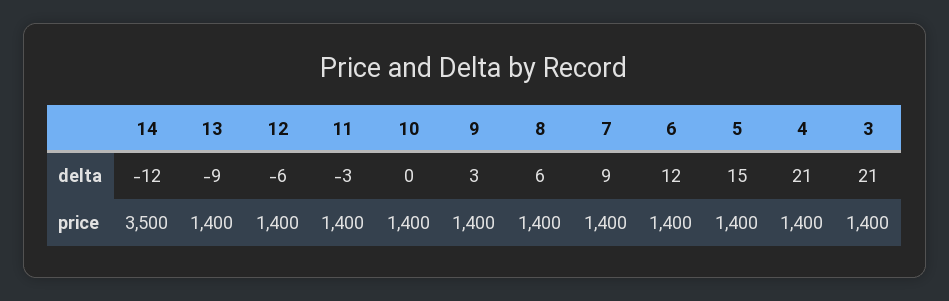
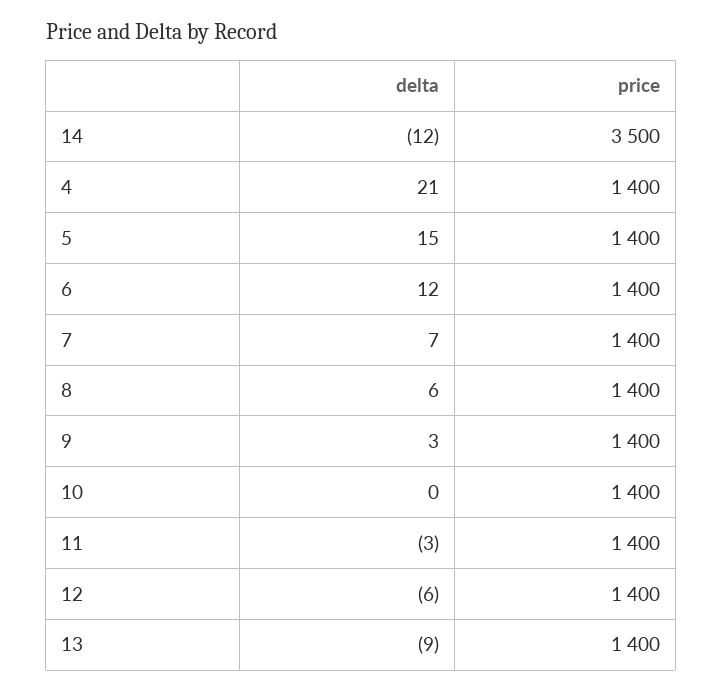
  {
    "14": {
      "delta": -12,
      "price": 3500
    },
    "13": {
      "delta": -9,
      "price": 1400
    },
    "12": {
      "delta": -6,
      "price": 1400
    },
    "11": {
      "delta": -3,
      "price": 1400
    },
    "10": {
      "delta": 0,
      "price": 1400
    },
    "9": {
      "delta": 3,
      "price": 1400
    },
    "8": {
      "delta": 6,
      "price": 1400
    },
    "7": {
-     "delta": 9,
+     "delta": 7,
      "price": 1400
    },
    "6": {
      "delta": 12,
      "price": 1400
    },
    "5": {
      "delta": 15,
      "price": 1400
    },
    "4": {
      "delta": 21,
      "price": 1400
-   },
+   }
-   "3": {
-     "delta": 21,
-     "price": 1400
-   }
  }

